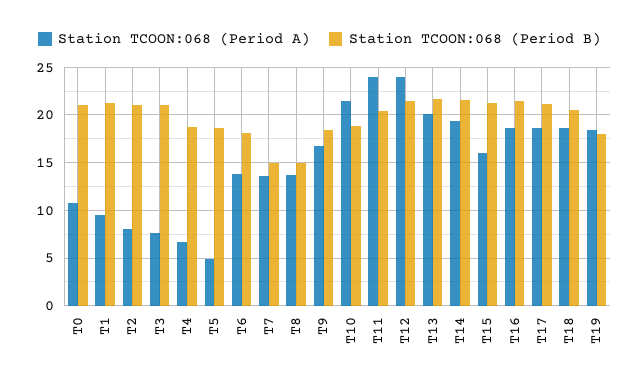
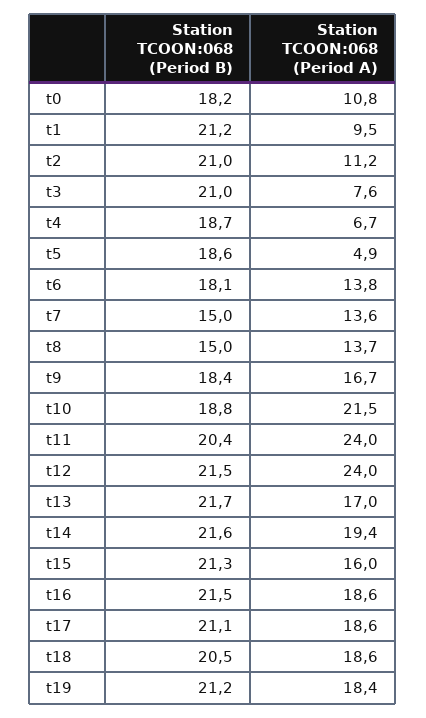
  {
    "Station TCOON:068 (Period A)": {
      "T0": 10.8,
      "T1": 9.5,
-     "T2": 8,
+     "T2": 11.2,
      "T3": 7.6,
      "T4": 6.7,
      "T5": 4.9,
      "T6": 13.8,
      "T7": 13.6,
      "T8": 13.7,
      "T9": 16.7,
      "T10": 21.5,
      "T11": 24,
      "T12": 24,
-     "T13": 20,
+     "T13": 17,
      "T14": 19.4,
      "T15": 16,
      "T16": 18.6,
      "T17": 18.6,
      "T18": 18.6,
      "T19": 18.4
    },
    "Station TCOON:068 (Period B)": {
-     "T0": 21,
+     "T0": 18.2,
      "T1": 21.2,
      "T2": 21,
      "T3": 21,
      "T4": 18.7,
      "T5": 18.6,
      "T6": 18.1,
      "T7": 15,
      "T8": 15,
      "T9": 18.4,
      "T10": 18.8,
      "T11": 20.4,
      "T12": 21.5,
      "T13": 21.7,
      "T14": 21.6,
      "T15": 21.3,
      "T16": 21.5,
      "T17": 21.1,
      "T18": 20.5,
-     "T19": 18
+     "T19": 21.2
    }
  }

